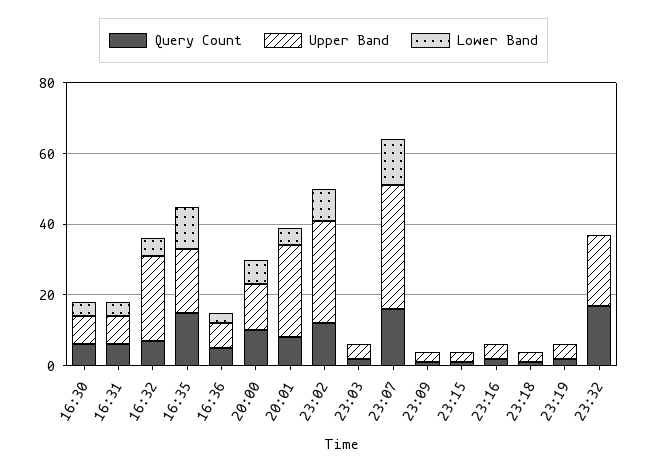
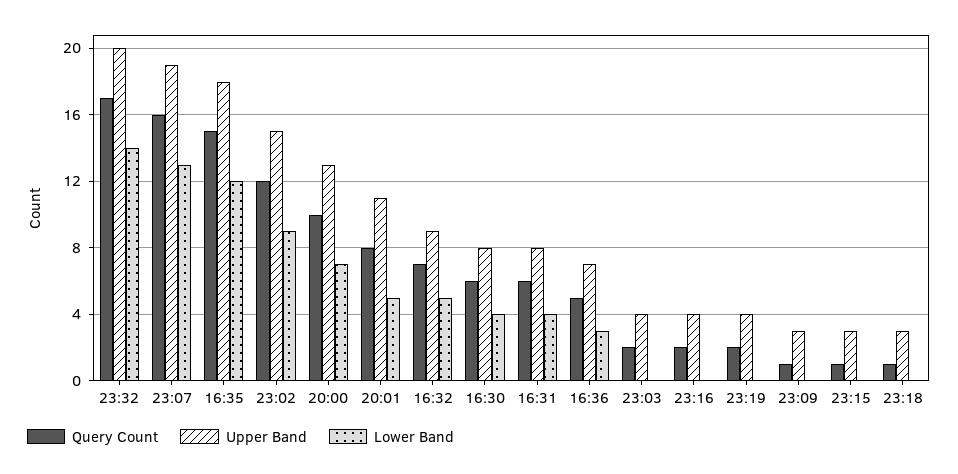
  {
    "Query Count": {
      "16:30": 6,
      "16:31": 6,
      "16:32": 7,
      "16:35": 15,
      "16:36": 5,
      "20:00": 10,
      "20:01": 8,
      "23:02": 12,
      "23:03": 2,
      "23:07": 16,
      "23:09": 1,
      "23:15": 1,
      "23:16": 2,
      "23:18": 1,
      "23:19": 2,
      "23:32": 17
    },
    "Upper Band": {
      "16:30": 8,
      "16:31": 8,
-     "16:32": 25,
+     "16:32": 9,
      "16:35": 18,
      "16:36": 7,
      "20:00": 13,
-     "20:01": 25,
+     "20:01": 11,
-     "23:02": 30,
+     "23:02": 15,
      "23:03": 4,
-     "23:07": 35,
+     "23:07": 19,
      "23:09": 3,
      "23:15": 3,
      "23:16": 4,
      "23:18": 3,
      "23:19": 4,
      "23:32": 20
    },
    "Lower Band": {
      "16:30": 4,
      "16:31": 4,
      "16:32": 5,
      "16:35": 12,
      "16:36": 3,
      "20:00": 7,
      "20:01": 5,
      "23:02": 9,
      "23:03": 0,
      "23:07": 13,
      "23:09": 0,
      "23:15": 0,
      "23:16": 0,
      "23:18": 0,
      "23:19": 0,
-     "23:32": 0
+     "23:32": 14
    }
  }

